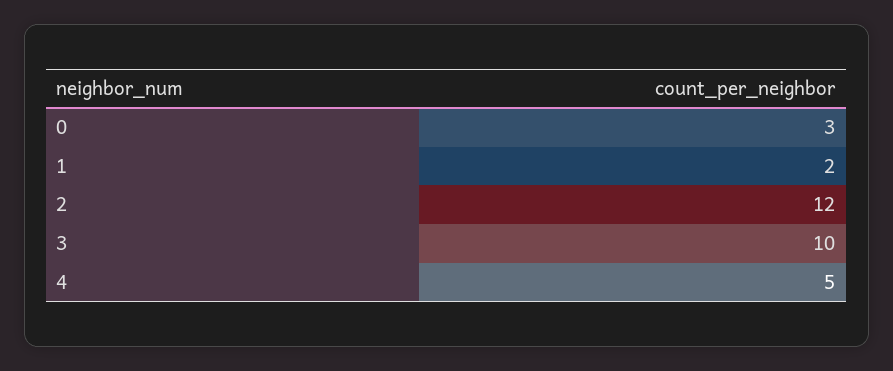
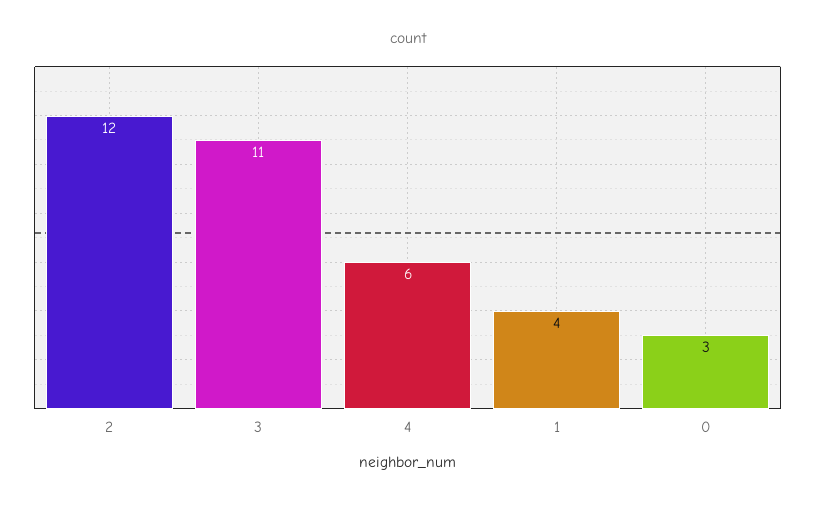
  {
    "0": 3,
-   "1": 2,
+   "1": 4,
    "2": 12,
-   "3": 10,
+   "3": 11,
-   "4": 5
+   "4": 6
  }

